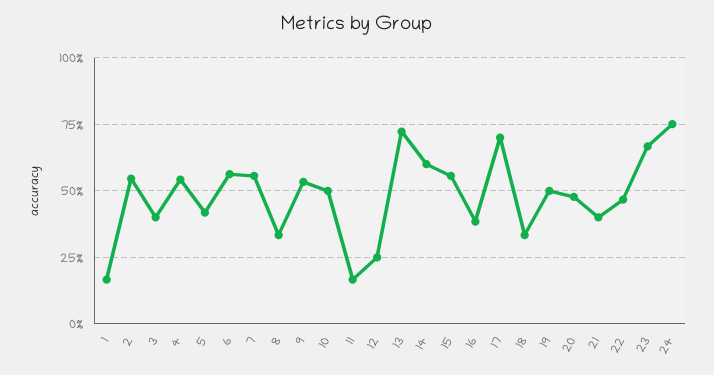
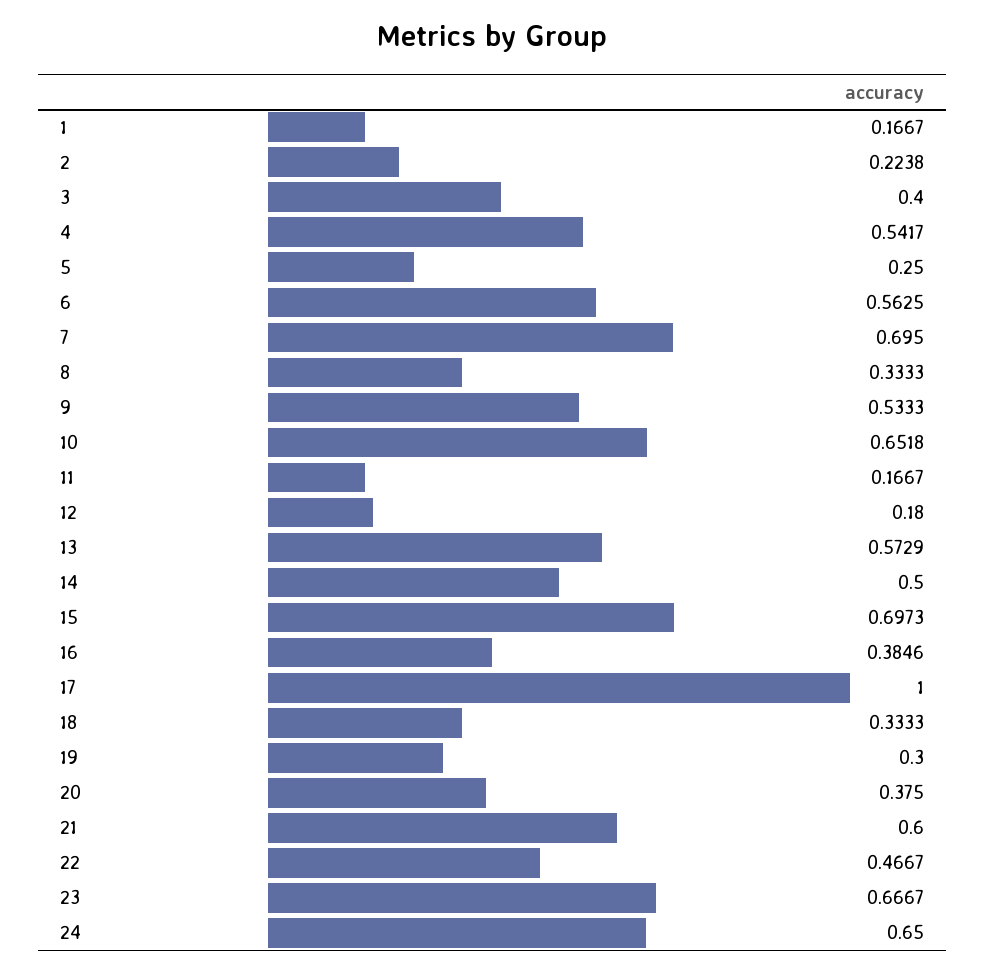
  {
    "1": 0.1667,
-   "2": 0.55,
+   "2": 0.2238,
    "3": 0.4,
    "4": 0.5417,
-   "5": 0.425,
+   "5": 0.25,
    "6": 0.5625,
-   "7": 0.55,
+   "7": 0.695,
    "8": 0.3333,
    "9": 0.5333,
-   "10": 0.5,
+   "10": 0.6518,
    "11": 0.1667,
-   "12": 0.25,
+   "12": 0.18,
-   "13": 0.725,
+   "13": 0.5729,
-   "14": 0.6,
+   "14": 0.5,
-   "15": 0.55,
+   "15": 0.6973,
    "16": 0.3846,
-   "17": 0.7,
+   "17": 1,
    "18": 0.3333,
-   "19": 0.5,
+   "19": 0.3,
-   "20": 0.475,
+   "20": 0.375,
-   "21": 0.4,
+   "21": 0.6,
    "22": 0.4667,
    "23": 0.6667,
-   "24": 0.75
+   "24": 0.65
  }

